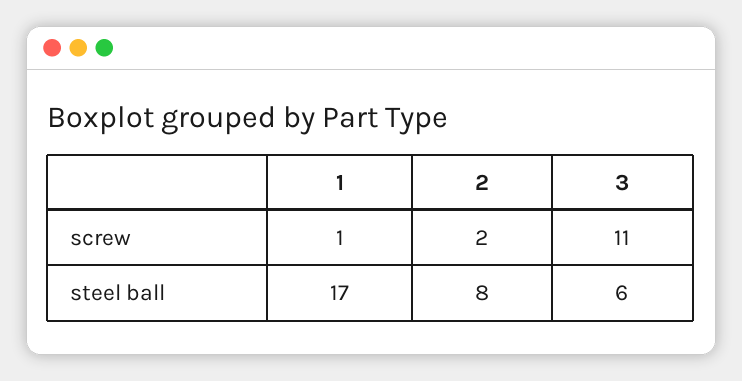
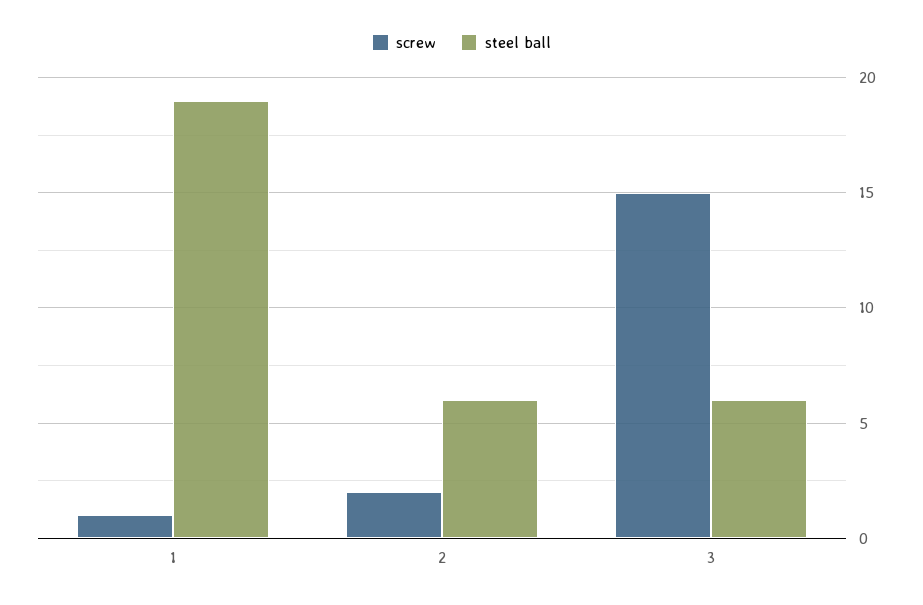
  {
    "screw": {
      "1": 1,
      "2": 2,
-     "3": 11
+     "3": 15
    },
    "steel ball": {
-     "1": 17,
+     "1": 19,
-     "2": 8,
+     "2": 6,
      "3": 6
    }
  }

